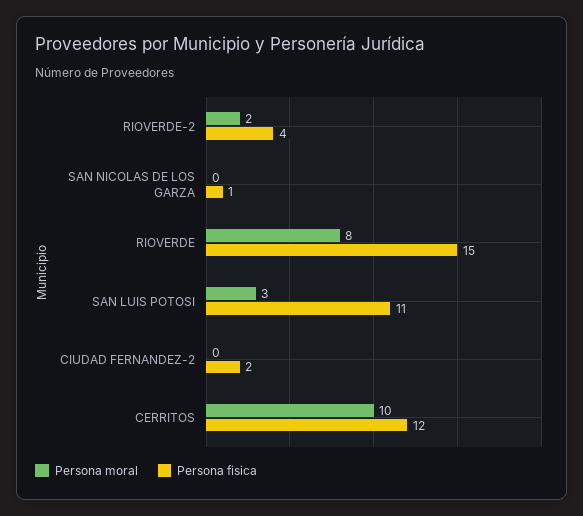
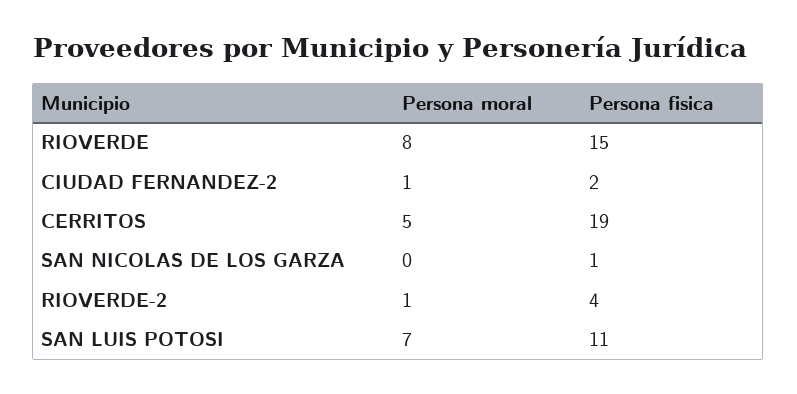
  {
    "Persona moral": {
-     "RIOVERDE-2": 2,
+     "RIOVERDE-2": 1,
      "SAN NICOLAS DE LOS GARZA": 0,
      "RIOVERDE": 8,
-     "SAN LUIS POTOSI": 3,
+     "SAN LUIS POTOSI": 7,
-     "CIUDAD FERNANDEZ-2": 0,
+     "CIUDAD FERNANDEZ-2": 1,
-     "CERRITOS": 10
+     "CERRITOS": 5
    },
    "Persona fisica": {
      "RIOVERDE-2": 4,
      "SAN NICOLAS DE LOS GARZA": 1,
      "RIOVERDE": 15,
      "SAN LUIS POTOSI": 11,
      "CIUDAD FERNANDEZ-2": 2,
-     "CERRITOS": 12
+     "CERRITOS": 19
    }
  }

